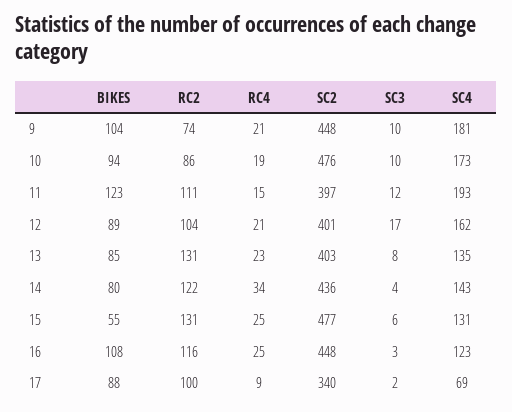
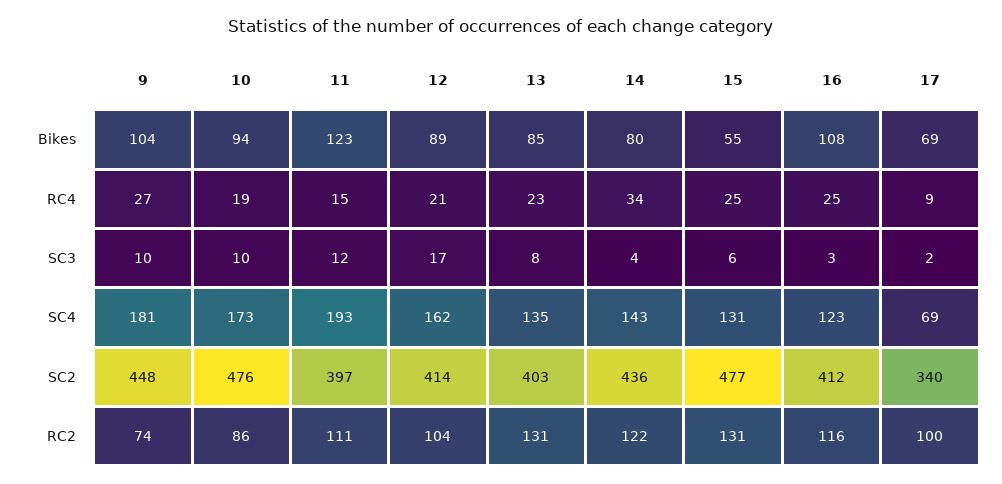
  {
    "BIKES": {
      "9": 104,
      "10": 94,
      "11": 123,
      "12": 89,
      "13": 85,
      "14": 80,
      "15": 55,
      "16": 108,
-     "17": 88
+     "17": 69
    },
    "RC2": {
      "9": 74,
      "10": 86,
      "11": 111,
      "12": 104,
      "13": 131,
      "14": 122,
      "15": 131,
      "16": 116,
      "17": 100
    },
    "RC4": {
-     "9": 21,
+     "9": 27,
      "10": 19,
      "11": 15,
      "12": 21,
      "13": 23,
      "14": 34,
      "15": 25,
      "16": 25,
      "17": 9
    },
    "SC2": {
      "9": 448,
      "10": 476,
      "11": 397,
-     "12": 401,
+     "12": 414,
      "13": 403,
      "14": 436,
      "15": 477,
-     "16": 448,
+     "16": 412,
      "17": 340
    },
    "SC3": {
      "9": 10,
      "10": 10,
      "11": 12,
      "12": 17,
      "13": 8,
      "14": 4,
      "15": 6,
      "16": 3,
      "17": 2
    },
    "SC4": {
      "9": 181,
      "10": 173,
      "11": 193,
      "12": 162,
      "13": 135,
      "14": 143,
      "15": 131,
      "16": 123,
      "17": 69
    }
  }

